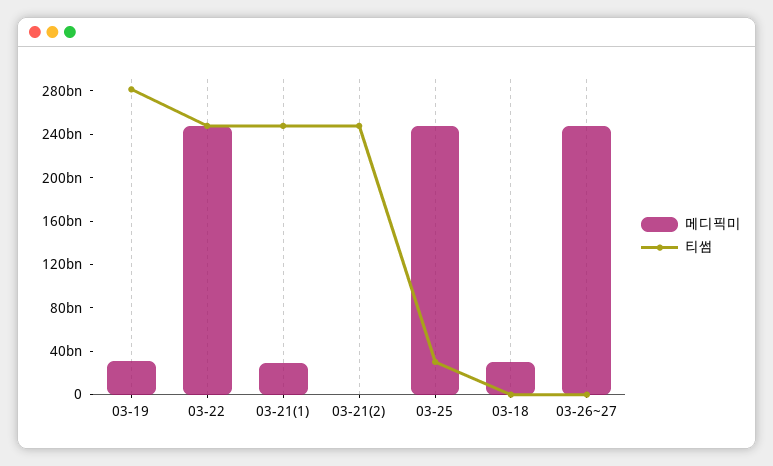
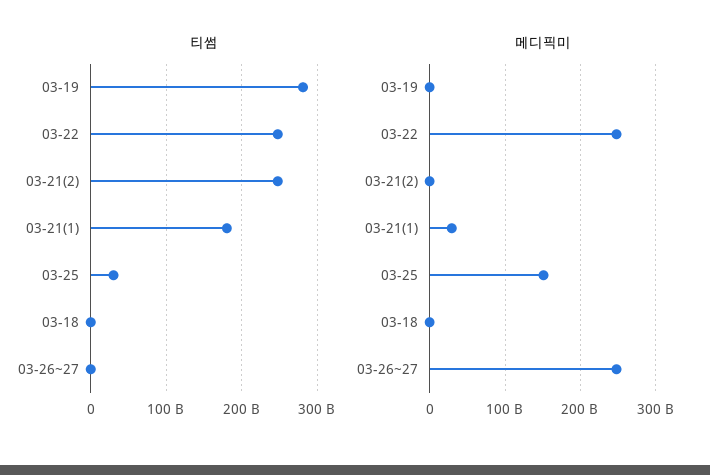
  {
    "메디픽미": {
-     "03-19": 30000000000,
+     "03-19": 0,
      "03-22": 250000000000,
      "03-21(1)": 30000000000,
      "03-21(2)": 0,
-     "03-25": 250000000000,
+     "03-25": 150000000000,
-     "03-18": 30000000000,
+     "03-18": 0,
      "03-26~27": 250000000000
    },
    "티썸": {
      "03-19": 280000000000,
      "03-22": 250000000000,
-     "03-21(1)": 250000000000,
+     "03-21(1)": 180000000000,
      "03-21(2)": 250000000000,
      "03-25": 30000000000,
      "03-18": 0,
      "03-26~27": 0
    }
  }

